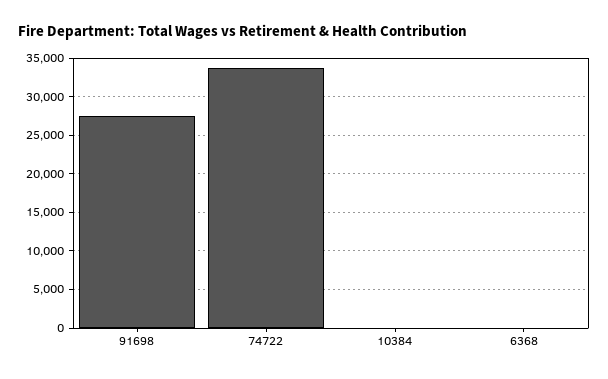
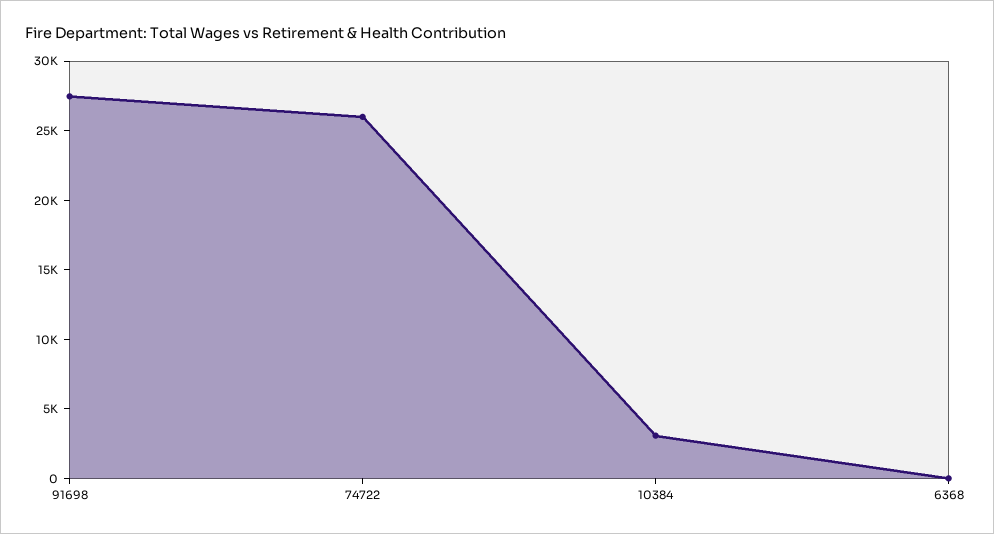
  {
    "91698": 27000,
-   "74722": 34000,
+   "74722": 26000,
-   "10384": 0,
+   "10384": 3000,
    "6368": 0
  }

